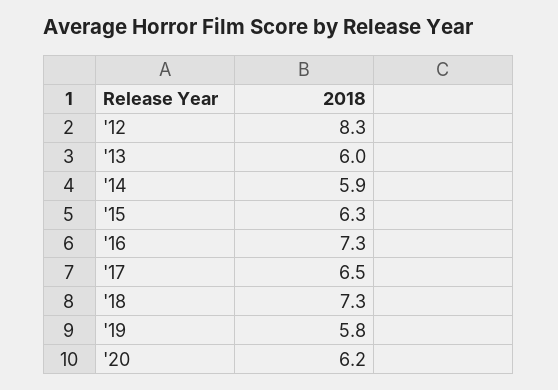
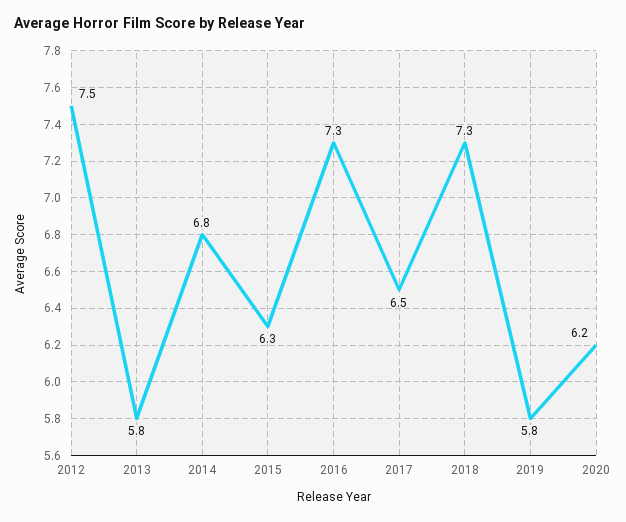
  {
-   "'12": 8.3,
+   "'12": 7.5,
-   "'13": 6,
+   "'13": 5.8,
-   "'14": 5.9,
+   "'14": 6.8,
    "'15": 6.3,
    "'16": 7.3,
    "'17": 6.5,
    "'18": 7.3,
    "'19": 5.8,
    "'20": 6.2
  }

